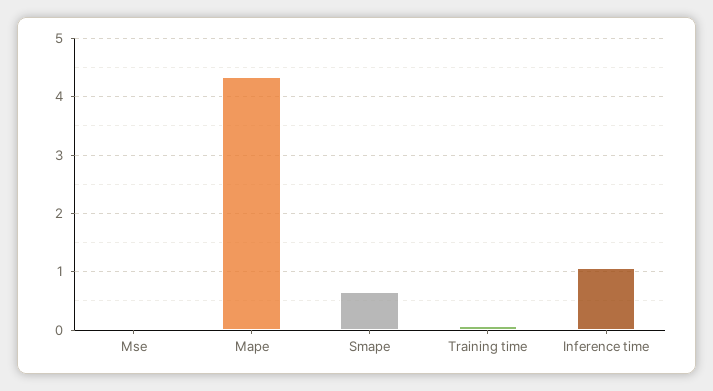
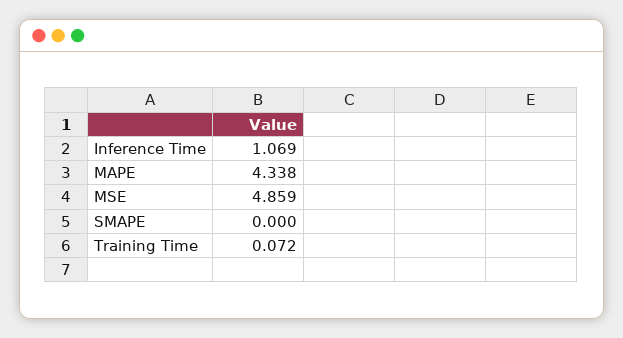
  {
-   "Mse": 0,
+   "Mse": 4.859,
    "Mape": 4.338,
-   "Smape": 0.6,
+   "Smape": 0,
    "Training time": 0.072,
    "Inference time": 1.069
  }

